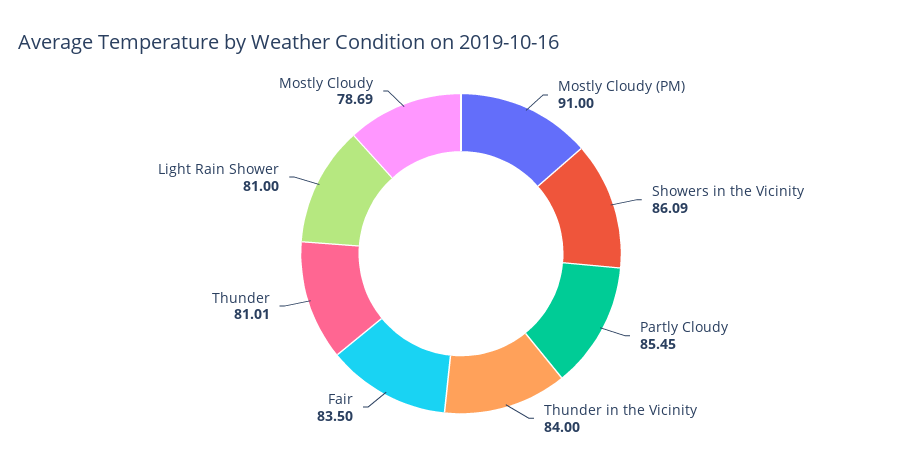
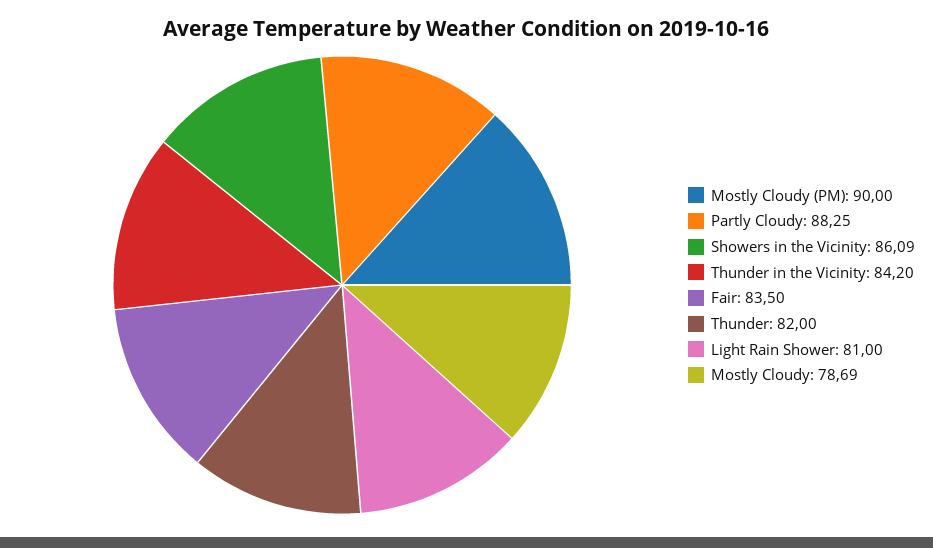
  {
-   "Mostly Cloudy (PM)": 91,
+   "Mostly Cloudy (PM)": 90,
    "Showers in the Vicinity": 86.09,
-   "Partly Cloudy": 85.45,
+   "Partly Cloudy": 88.25,
-   "Thunder in the Vicinity": 84,
+   "Thunder in the Vicinity": 84.2,
    "Fair": 83.5,
-   "Thunder": 81.01,
+   "Thunder": 82,
    "Light Rain Shower": 81,
    "Mostly Cloudy": 78.69
  }

